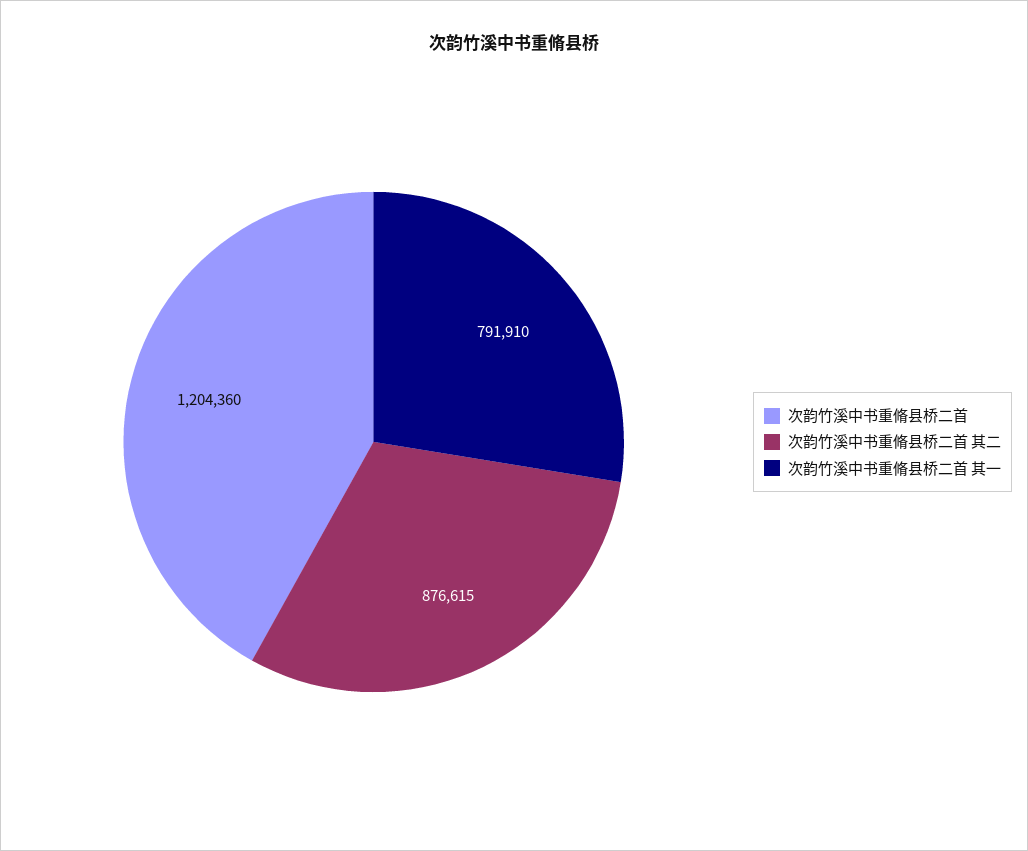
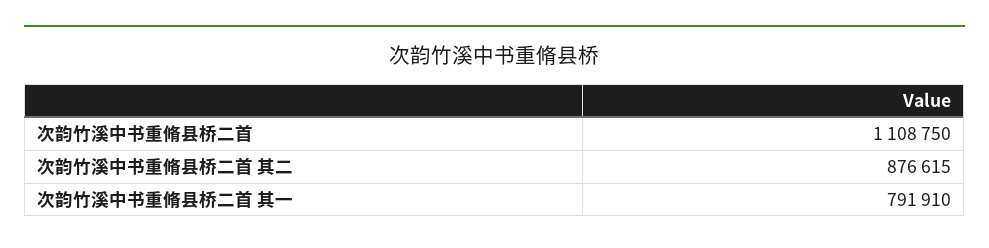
  {
-   "次韵竹溪中书重脩县桥二首": 1204360,
+   "次韵竹溪中书重脩县桥二首": 1108750,
    "次韵竹溪中书重脩县桥二首 其二": 876615,
    "次韵竹溪中书重脩县桥二首 其一": 791910
  }

